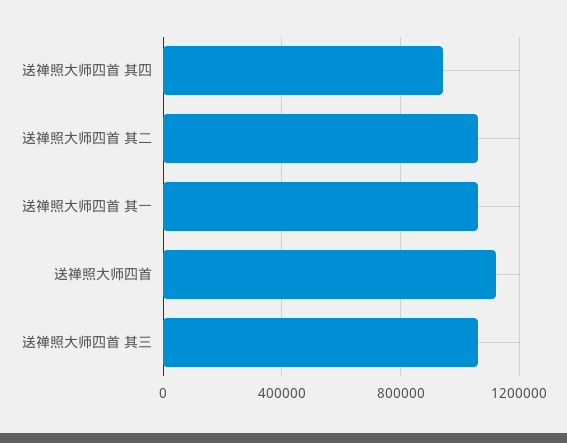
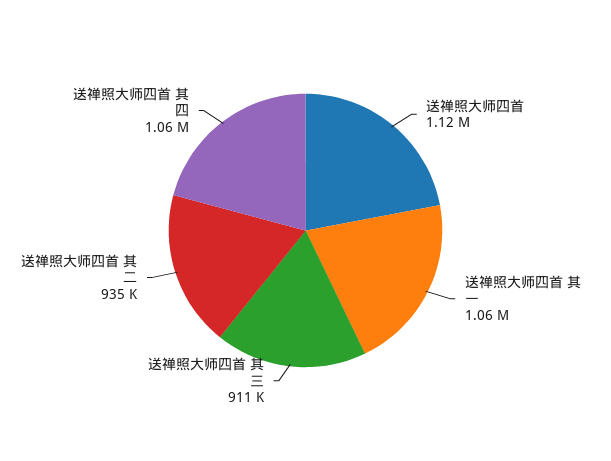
  {
-   "送禅照大师四首 其四": 950000,
+   "送禅照大师四首 其四": 1060000,
-   "送禅照大师四首 其二": 1050000,
+   "送禅照大师四首 其二": 935000,
    "送禅照大师四首 其一": 1060000,
    "送禅照大师四首": 1120000,
-   "送禅照大师四首 其三": 1050000
+   "送禅照大师四首 其三": 911000
  }

